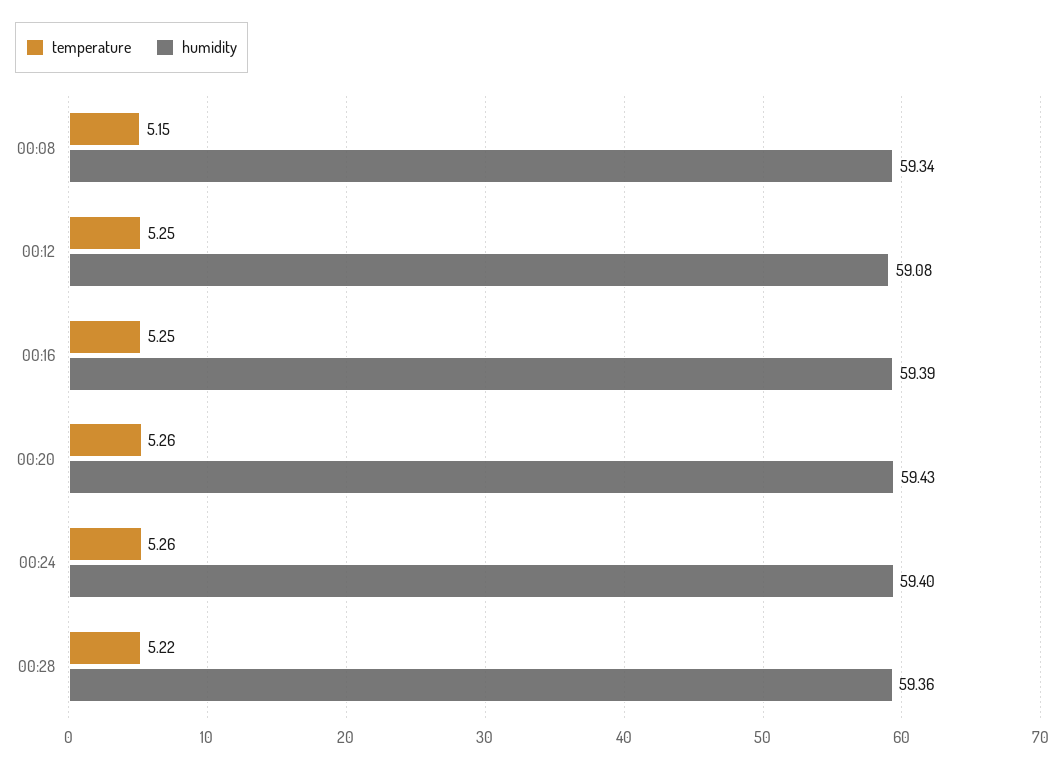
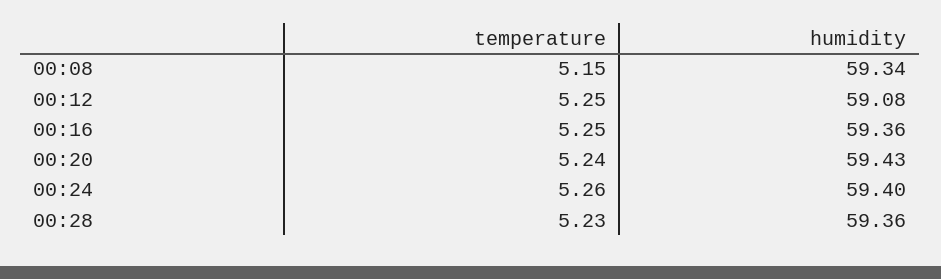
  {
    "temperature": {
      "00:08": 5.15,
      "00:12": 5.25,
      "00:16": 5.25,
-     "00:20": 5.26,
+     "00:20": 5.24,
      "00:24": 5.26,
-     "00:28": 5.22
+     "00:28": 5.23
    },
    "humidity": {
      "00:08": 59.34,
      "00:12": 59.08,
-     "00:16": 59.39,
+     "00:16": 59.36,
      "00:20": 59.43,
      "00:24": 59.4,
      "00:28": 59.36
    }
  }

